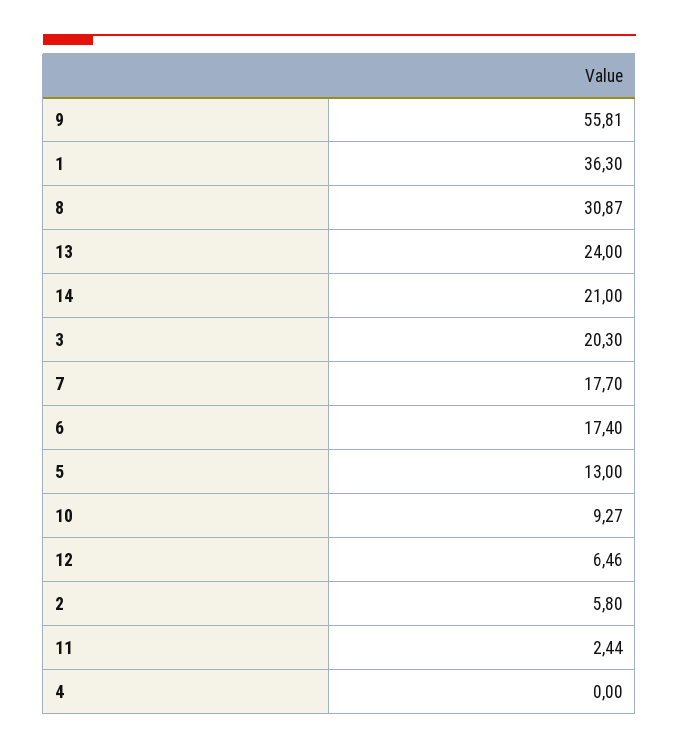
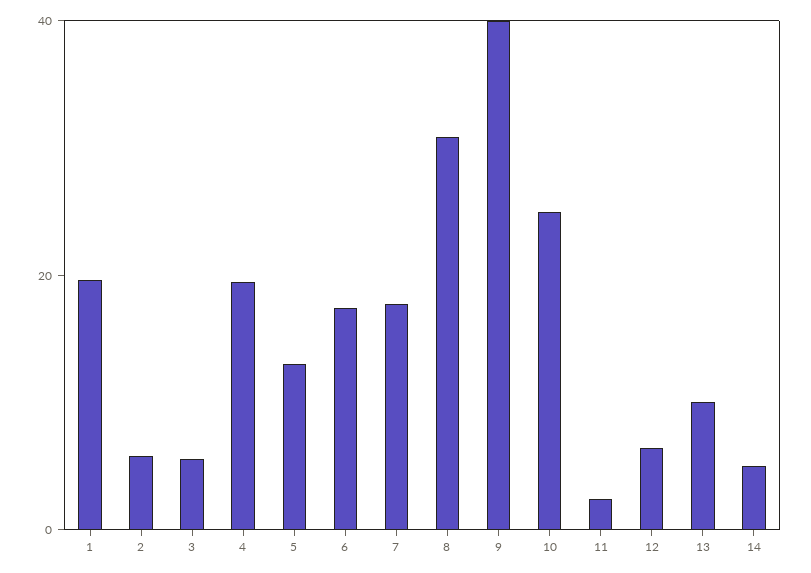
  {
-   "9": 55.81,
+   "9": 40,
-   "1": 36.3,
+   "1": 20,
    "8": 30.87,
-   "13": 24,
+   "13": 10,
-   "14": 21,
+   "14": 5,
-   "3": 20.3,
+   "3": 5,
    "7": 17.7,
    "6": 17.4,
    "5": 13,
-   "10": 9.27,
+   "10": 25,
    "12": 6.46,
    "2": 5.8,
    "11": 2.44,
-   "4": 0
+   "4": 20
  }

